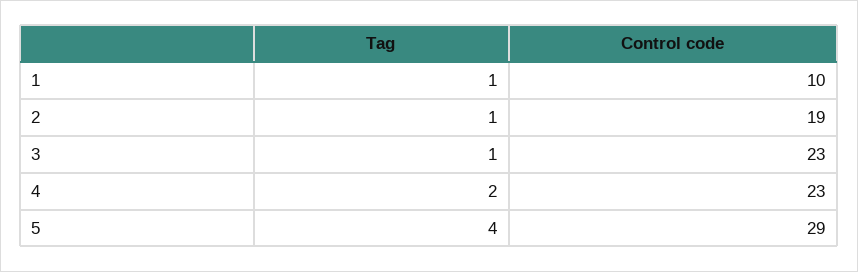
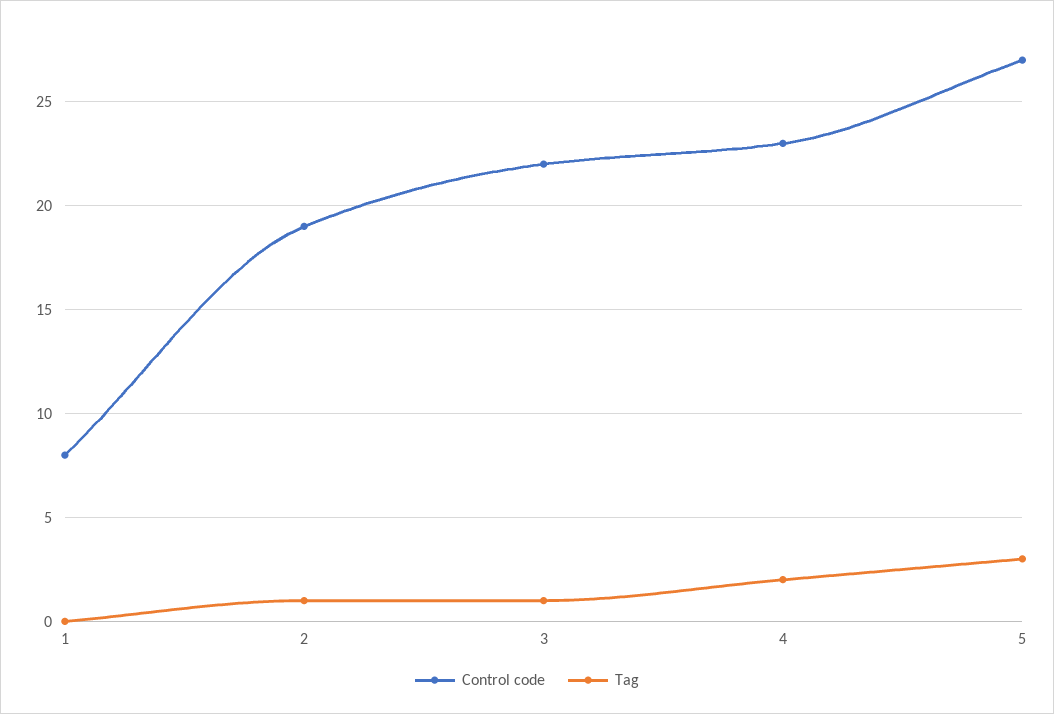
  {
    "Tag": {
-     "1": 1,
+     "1": 0,
      "2": 1,
      "3": 1,
      "4": 2,
-     "5": 4
+     "5": 3
    },
    "Control code": {
-     "1": 10,
+     "1": 8,
      "2": 19,
-     "3": 23,
+     "3": 22,
      "4": 23,
-     "5": 29
+     "5": 27
    }
  }

